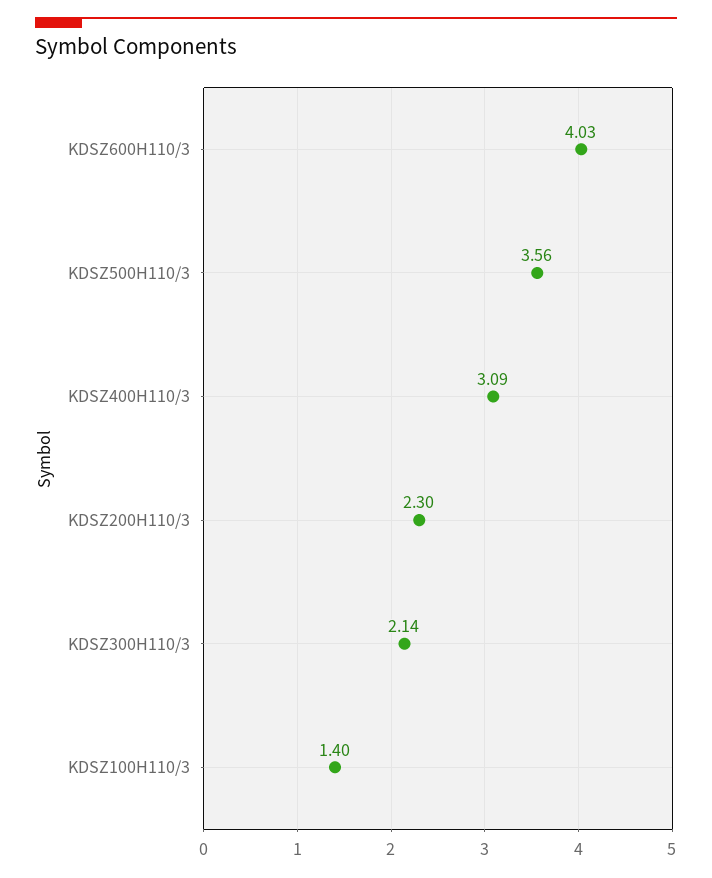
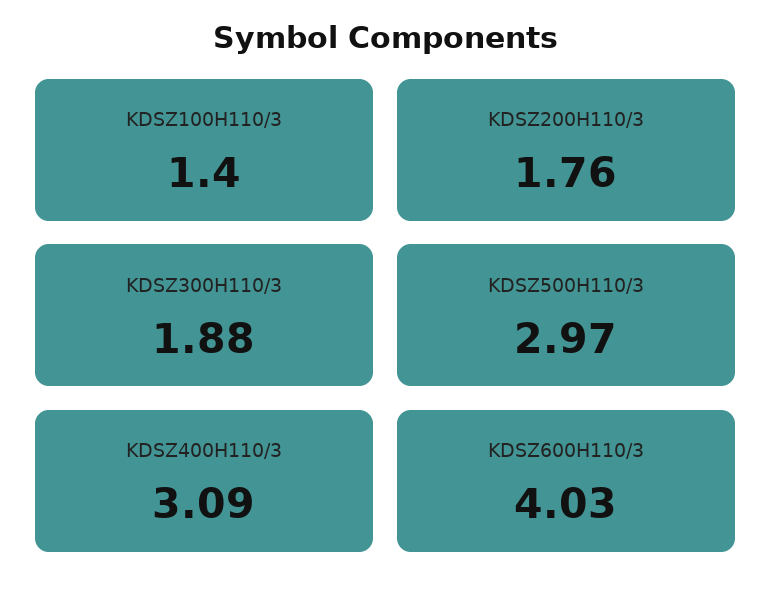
  {
    "KDSZ600H110/3": 4.03,
-   "KDSZ500H110/3": 3.56,
+   "KDSZ500H110/3": 2.97,
    "KDSZ400H110/3": 3.09,
-   "KDSZ200H110/3": 2.3,
+   "KDSZ200H110/3": 1.76,
-   "KDSZ300H110/3": 2.14,
+   "KDSZ300H110/3": 1.88,
    "KDSZ100H110/3": 1.4
  }

